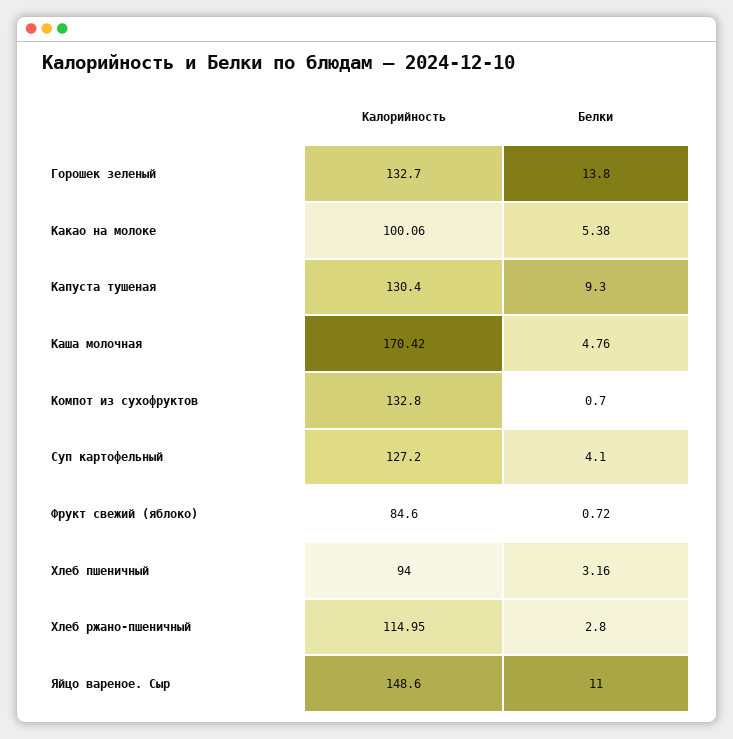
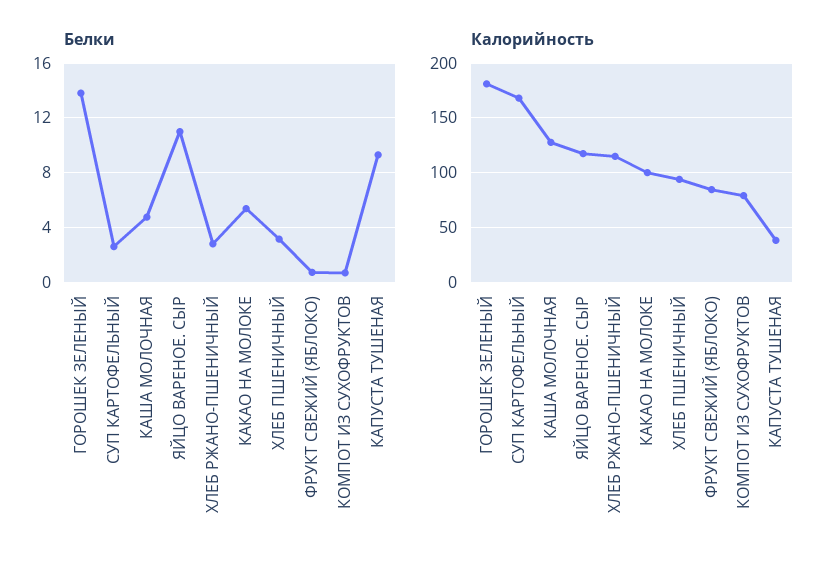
  {
    "Калорийность": {
-     "Горошек зеленый": 132.7,
+     "Горошек зеленый": 180,
      "Какао на молоке": 100.06,
-     "Капуста тушеная": 130.4,
+     "Капуста тушеная": 40,
-     "Каша молочная": 170.42,
+     "Каша молочная": 130,
-     "Компот из сухофруктов": 132.8,
+     "Компот из сухофруктов": 80,
-     "Суп картофельный": 127.2,
+     "Суп картофельный": 170,
      "Фрукт свежий (яблоко)": 84.6,
      "Хлеб пшеничный": 94,
      "Хлеб ржано-пшеничный": 114.95,
-     "Яйцо вареное. Сыр": 148.6
+     "Яйцо вареное. Сыр": 120
    },
    "Белки": {
      "Горошек зеленый": 13.8,
      "Какао на молоке": 5.38,
      "Капуста тушеная": 9.3,
      "Каша молочная": 4.76,
      "Компот из сухофруктов": 0.7,
-     "Суп картофельный": 4.1,
+     "Суп картофельный": 2.5,
      "Фрукт свежий (яблоко)": 0.72,
      "Хлеб пшеничный": 3.16,
      "Хлеб ржано-пшеничный": 2.8,
      "Яйцо вареное. Сыр": 11
    }
  }

